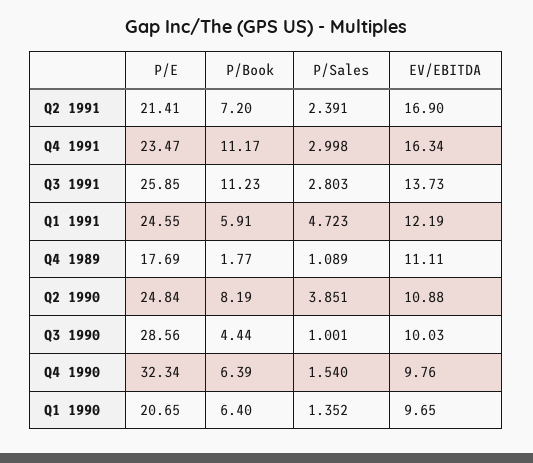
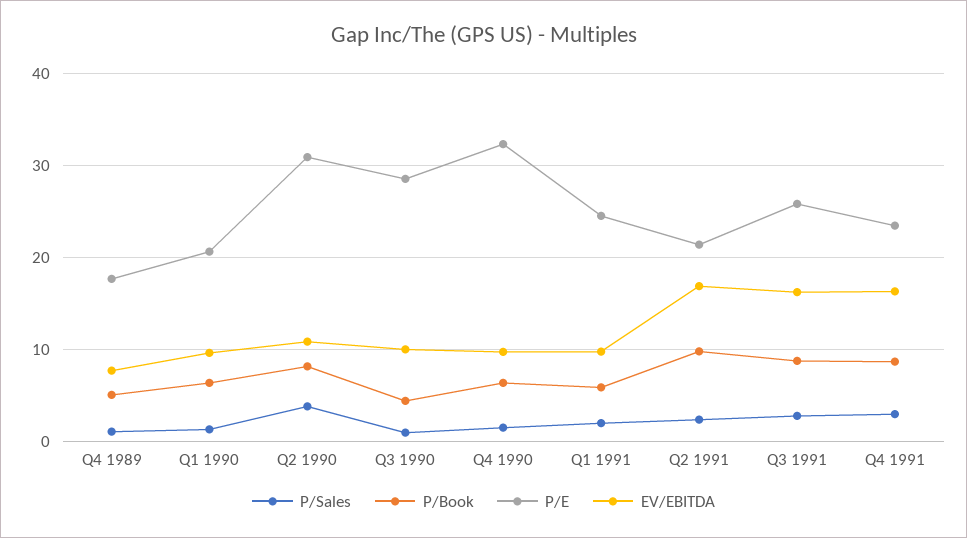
  {
    "P/E": {
      "Q2 1991": 21.41,
      "Q4 1991": 23.47,
      "Q3 1991": 25.85,
      "Q1 1991": 24.55,
      "Q4 1989": 17.69,
-     "Q2 1990": 24.84,
+     "Q2 1990": 31,
      "Q3 1990": 28.56,
      "Q4 1990": 32.34,
      "Q1 1990": 20.65
    },
    "P/Book": {
-     "Q2 1991": 7.2,
+     "Q2 1991": 10,
-     "Q4 1991": 11.17,
+     "Q4 1991": 9,
-     "Q3 1991": 11.23,
+     "Q3 1991": 9,
      "Q1 1991": 5.91,
-     "Q4 1989": 1.77,
+     "Q4 1989": 5,
      "Q2 1990": 8.19,
      "Q3 1990": 4.44,
      "Q4 1990": 6.39,
      "Q1 1990": 6.4
    },
    "P/Sales": {
      "Q2 1991": 2.391,
      "Q4 1991": 2.998,
      "Q3 1991": 2.803,
-     "Q1 1991": 4.723,
+     "Q1 1991": 2,
      "Q4 1989": 1.089,
      "Q2 1990": 3.851,
      "Q3 1990": 1.001,
      "Q4 1990": 1.54,
      "Q1 1990": 1.352
    },
    "EV/EBITDA": {
      "Q2 1991": 16.9,
      "Q4 1991": 16.34,
-     "Q3 1991": 13.73,
+     "Q3 1991": 16,
-     "Q1 1991": 12.19,
+     "Q1 1991": 10,
-     "Q4 1989": 11.11,
+     "Q4 1989": 8,
      "Q2 1990": 10.88,
      "Q3 1990": 10.03,
      "Q4 1990": 9.76,
      "Q1 1990": 9.65
    }
  }

